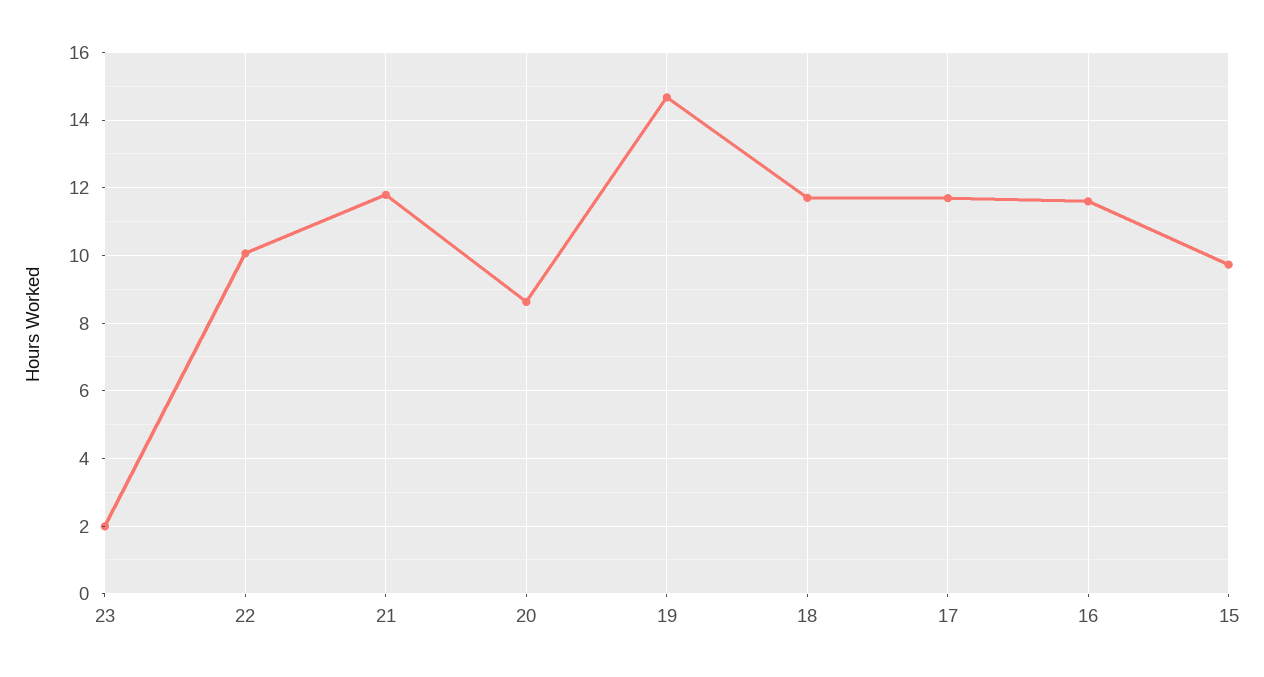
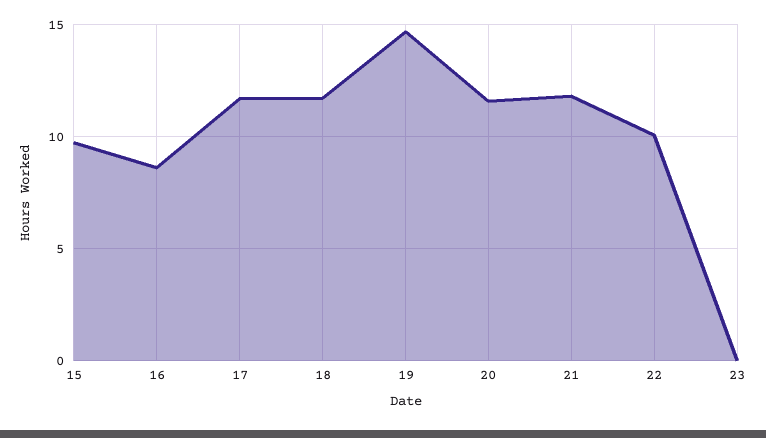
  {
-   "23": 2,
+   "23": 0,
    "22": 10,
    "21": 11.8,
-   "20": 8.6,
+   "20": 11.5,
    "19": 14.6,
    "18": 11.8,
    "17": 11.6,
-   "16": 11.6,
+   "16": 8.5,
    "15": 9.8
  }

